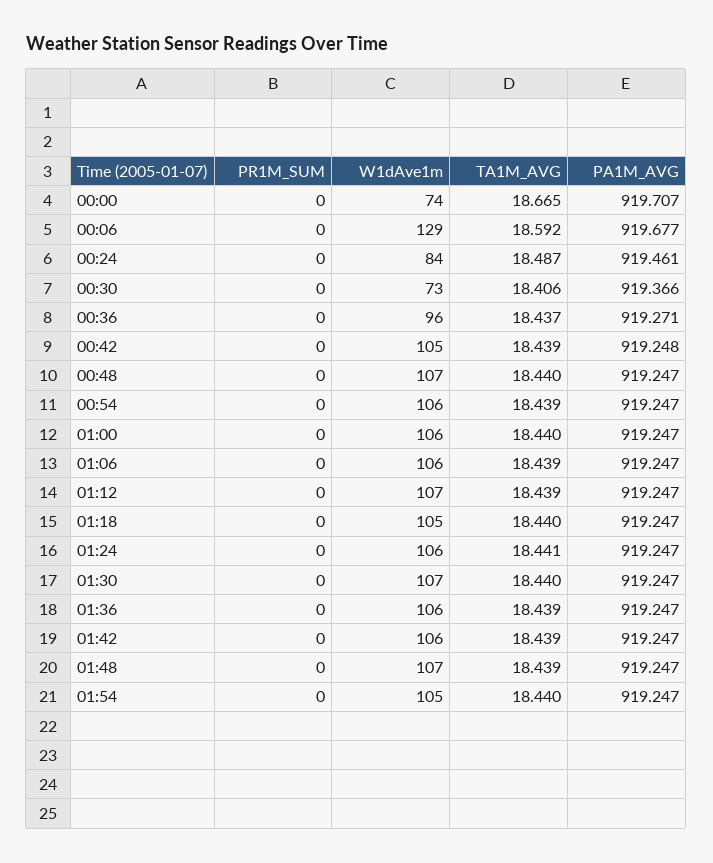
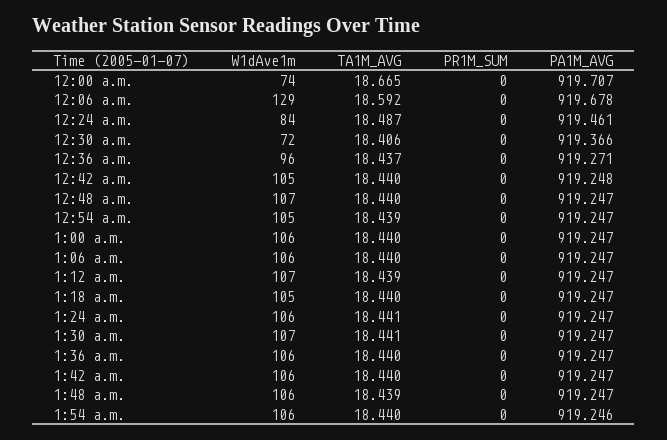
  {
    "PR1M_SUM": {
      "00:00": 0,
      "00:06": 0,
      "00:24": 0,
      "00:30": 0,
      "00:36": 0,
      "00:42": 0,
      "00:48": 0,
      "00:54": 0,
      "01:00": 0,
      "01:06": 0,
      "01:12": 0,
      "01:18": 0,
      "01:24": 0,
      "01:30": 0,
      "01:36": 0,
      "01:42": 0,
      "01:48": 0,
      "01:54": 0
    },
    "W1dAve1m": {
      "00:00": 74,
      "00:06": 129,
      "00:24": 84,
-     "00:30": 73,
+     "00:30": 72,
      "00:36": 96,
      "00:42": 105,
      "00:48": 107,
-     "00:54": 106,
+     "00:54": 105,
      "01:00": 106,
      "01:06": 106,
      "01:12": 107,
      "01:18": 105,
      "01:24": 106,
      "01:30": 107,
      "01:36": 106,
      "01:42": 106,
-     "01:48": 107,
+     "01:48": 106,
-     "01:54": 105
+     "01:54": 106
    },
    "TA1M_AVG": {
      "00:00": 18.665,
      "00:06": 18.592,
      "00:24": 18.487,
      "00:30": 18.406,
      "00:36": 18.437,
-     "00:42": 18.439,
+     "00:42": 18.44,
      "00:48": 18.44,
      "00:54": 18.439,
      "01:00": 18.44,
-     "01:06": 18.439,
+     "01:06": 18.44,
      "01:12": 18.439,
      "01:18": 18.44,
      "01:24": 18.441,
-     "01:30": 18.44,
+     "01:30": 18.441,
-     "01:36": 18.439,
+     "01:36": 18.44,
-     "01:42": 18.439,
+     "01:42": 18.44,
      "01:48": 18.439,
      "01:54": 18.44
    },
    "PA1M_AVG": {
      "00:00": 919.707,
-     "00:06": 919.677,
+     "00:06": 919.678,
      "00:24": 919.461,
      "00:30": 919.366,
      "00:36": 919.271,
      "00:42": 919.248,
      "00:48": 919.247,
      "00:54": 919.247,
      "01:00": 919.247,
      "01:06": 919.247,
      "01:12": 919.247,
      "01:18": 919.247,
      "01:24": 919.247,
      "01:30": 919.247,
      "01:36": 919.247,
      "01:42": 919.247,
      "01:48": 919.247,
-     "01:54": 919.247
+     "01:54": 919.246
    }
  }

